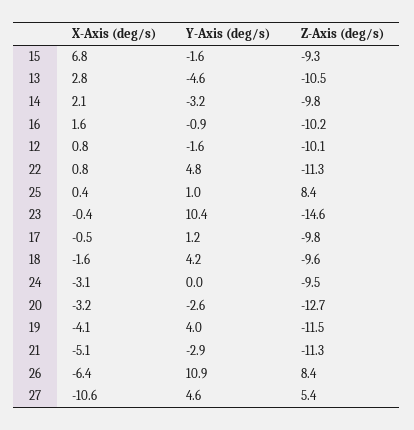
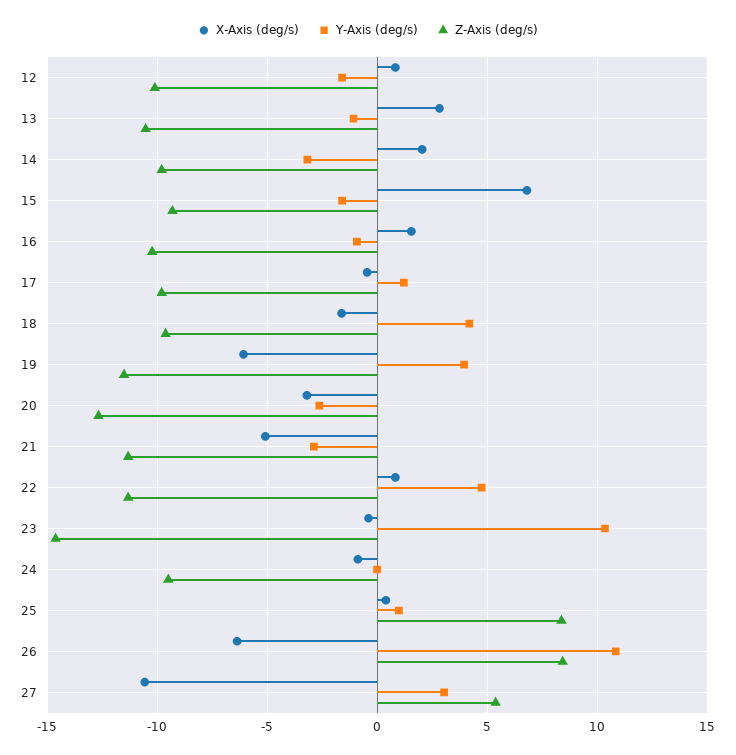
  {
    "X-Axis (deg/s)": {
      "15": 6.8,
      "13": 2.8,
      "14": 2.1,
      "16": 1.6,
      "12": 0.8,
      "22": 0.8,
      "25": 0.4,
      "23": -0.4,
      "17": -0.5,
      "18": -1.6,
-     "24": -3.1,
+     "24": -1,
      "20": -3.2,
-     "19": -4.1,
+     "19": -6,
      "21": -5.1,
      "26": -6.4,
      "27": -10.6
    },
    "Y-Axis (deg/s)": {
      "15": -1.6,
-     "13": -4.6,
+     "13": -1,
      "14": -3.2,
      "16": -0.9,
      "12": -1.6,
      "22": 4.8,
      "25": 1,
      "23": 10.4,
      "17": 1.2,
      "18": 4.2,
      "24": 0,
      "20": -2.6,
      "19": 4,
      "21": -2.9,
      "26": 10.9,
-     "27": 4.6
+     "27": 3
    },
    "Z-Axis (deg/s)": {
      "15": -9.3,
      "13": -10.5,
      "14": -9.8,
      "16": -10.2,
      "12": -10.1,
      "22": -11.3,
      "25": 8.4,
      "23": -14.6,
      "17": -9.8,
      "18": -9.6,
      "24": -9.5,
      "20": -12.7,
      "19": -11.5,
      "21": -11.3,
      "26": 8.4,
      "27": 5.4
    }
  }

